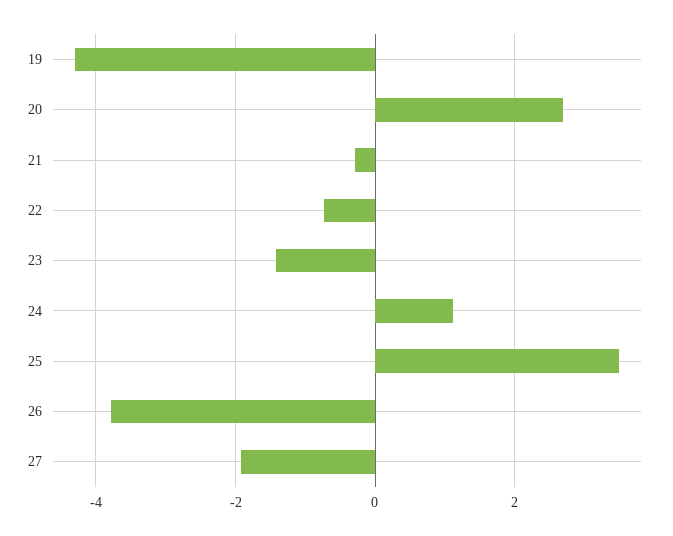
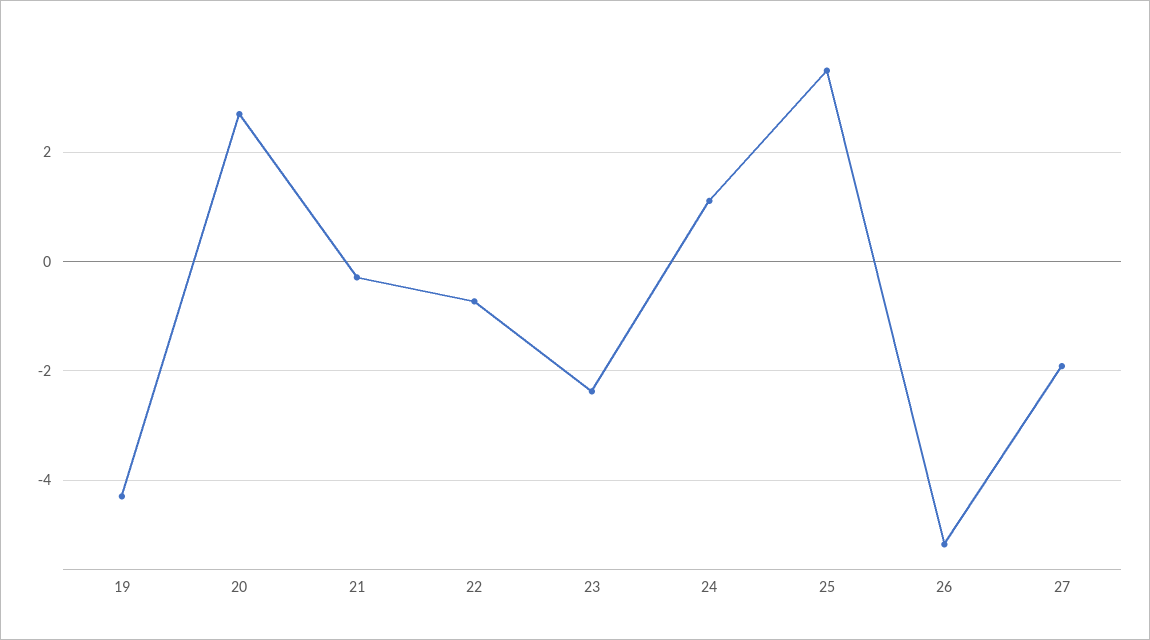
  {
    "19": -4.4,
    "20": 2.6,
    "21": -0.2,
    "22": -0.8,
-   "23": -1.4,
+   "23": -2.4,
    "24": 1.2,
    "25": 3.4,
-   "26": -3.8,
+   "26": -5.2,
    "27": -2
  }

